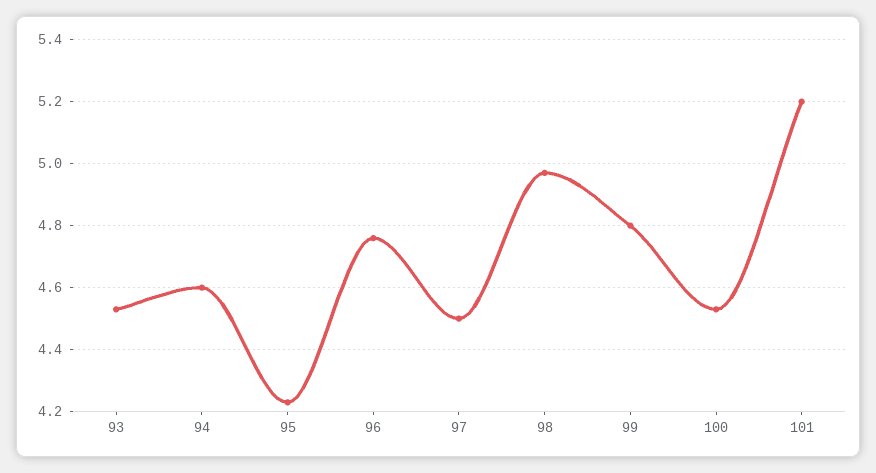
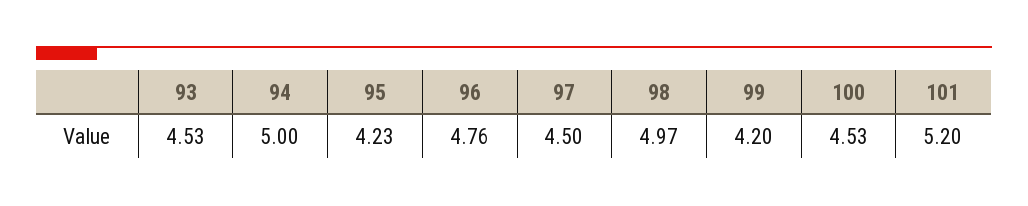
  {
    "93": 4.53,
-   "94": 4.6,
+   "94": 5,
    "95": 4.23,
    "96": 4.76,
    "97": 4.5,
    "98": 4.97,
-   "99": 4.8,
+   "99": 4.2,
    "100": 4.53,
    "101": 5.2
  }

